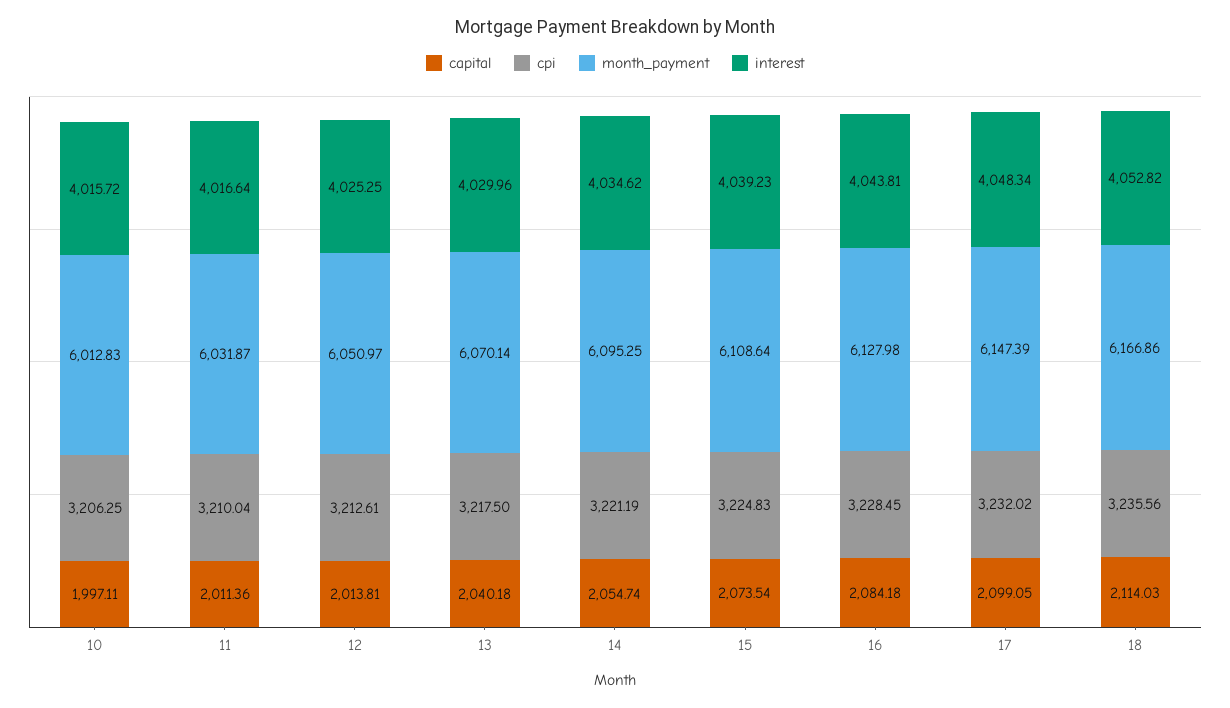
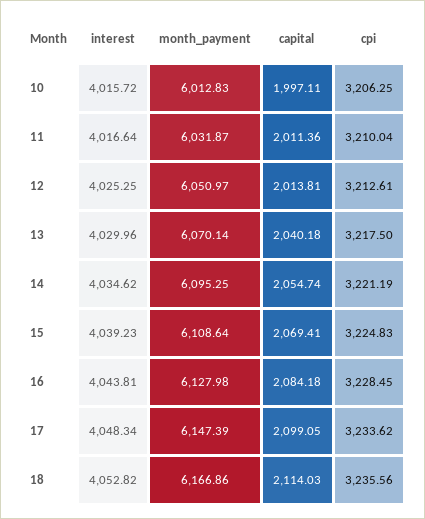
  {
    "capital": {
      "10": 1997.11,
      "11": 2011.36,
      "12": 2013.81,
      "13": 2040.18,
      "14": 2054.74,
-     "15": 2073.54,
+     "15": 2069.41,
      "16": 2084.18,
      "17": 2099.05,
      "18": 2114.03
    },
    "cpi": {
      "10": 3206.25,
      "11": 3210.04,
      "12": 3212.61,
      "13": 3217.5,
      "14": 3221.19,
      "15": 3224.83,
      "16": 3228.45,
-     "17": 3232.02,
+     "17": 3233.62,
      "18": 3235.56
    },
    "month_payment": {
      "10": 6012.83,
      "11": 6031.87,
      "12": 6050.97,
      "13": 6070.14,
      "14": 6095.25,
      "15": 6108.64,
      "16": 6127.98,
      "17": 6147.39,
      "18": 6166.86
    },
    "interest": {
      "10": 4015.72,
      "11": 4016.64,
      "12": 4025.25,
      "13": 4029.96,
      "14": 4034.62,
      "15": 4039.23,
      "16": 4043.81,
      "17": 4048.34,
      "18": 4052.82
    }
  }

